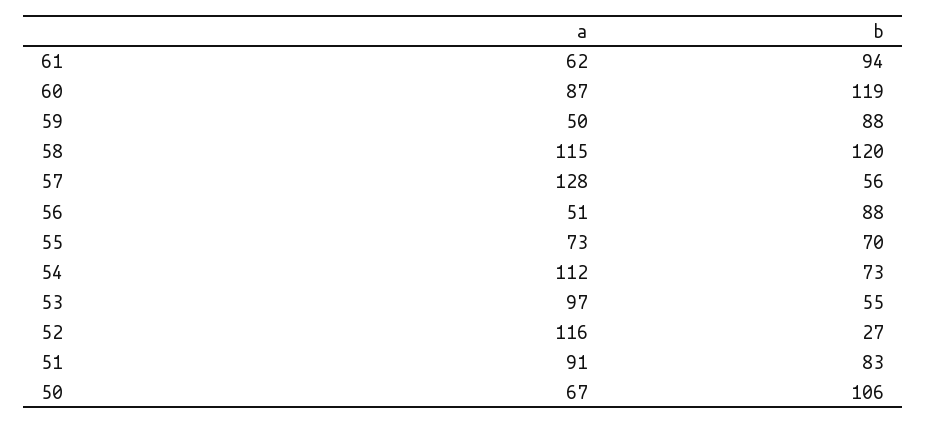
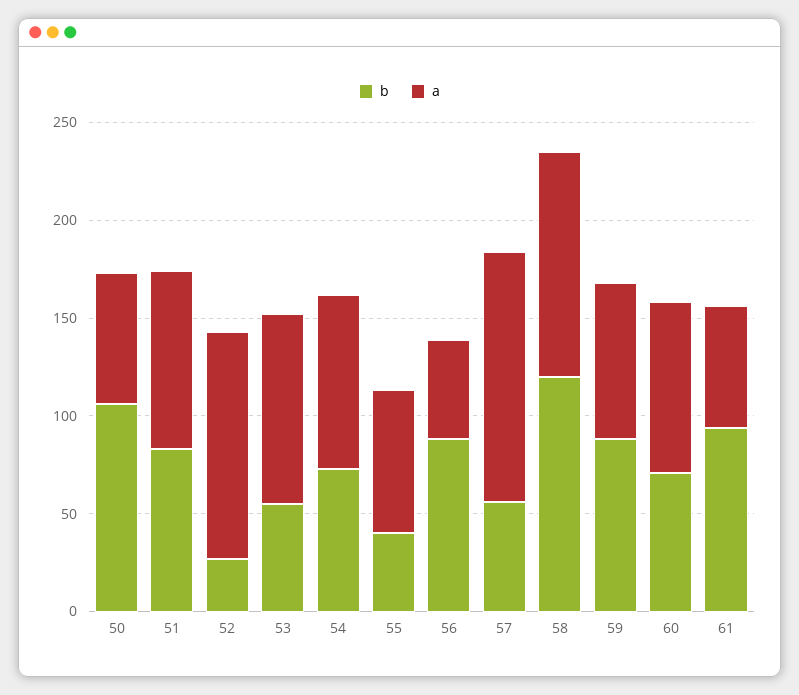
  {
    "a": {
      "61": 62,
      "60": 87,
-     "59": 50,
+     "59": 80,
      "58": 115,
      "57": 128,
      "56": 51,
      "55": 73,
-     "54": 112,
+     "54": 90,
      "53": 97,
      "52": 116,
      "51": 91,
      "50": 67
    },
    "b": {
      "61": 94,
-     "60": 119,
+     "60": 70,
      "59": 88,
      "58": 120,
      "57": 56,
      "56": 88,
-     "55": 70,
+     "55": 40,
      "54": 73,
      "53": 55,
      "52": 27,
      "51": 83,
      "50": 106
    }
  }

